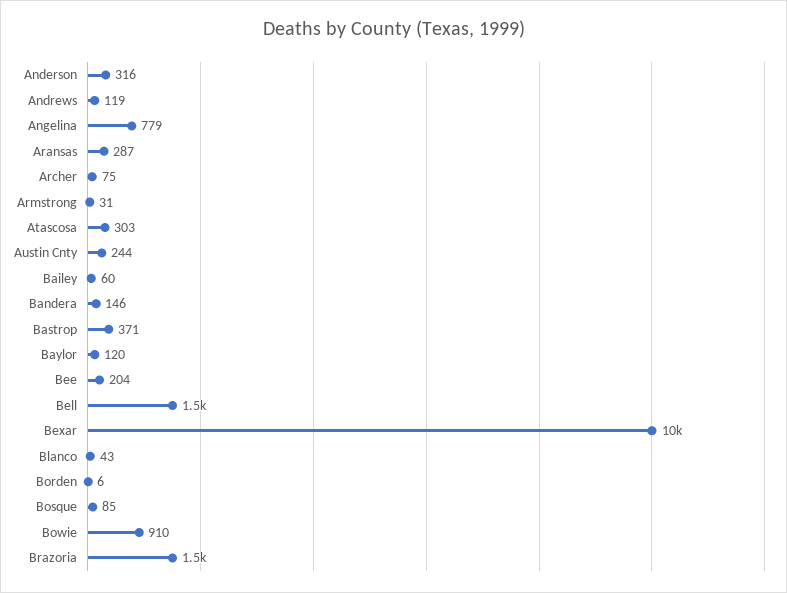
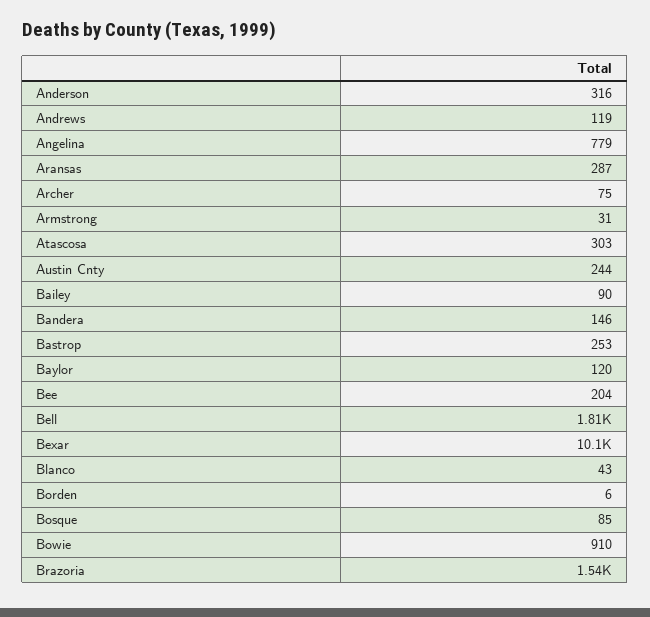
  {
    "Anderson": 316,
    "Andrews": 119,
    "Angelina": 779,
    "Aransas": 287,
    "Archer": 75,
    "Armstrong": 31,
    "Atascosa": 303,
    "Austin Cnty": 244,
-   "Bailey": 60,
+   "Bailey": 90,
    "Bandera": 146,
-   "Bastrop": 371,
+   "Bastrop": 253,
    "Baylor": 120,
    "Bee": 204,
-   "Bell": 1500,
+   "Bell": 1810,
    "Bexar": 10100,
    "Blanco": 43,
    "Borden": 6,
    "Bosque": 85,
    "Bowie": 910,
    "Brazoria": 1540
  }

